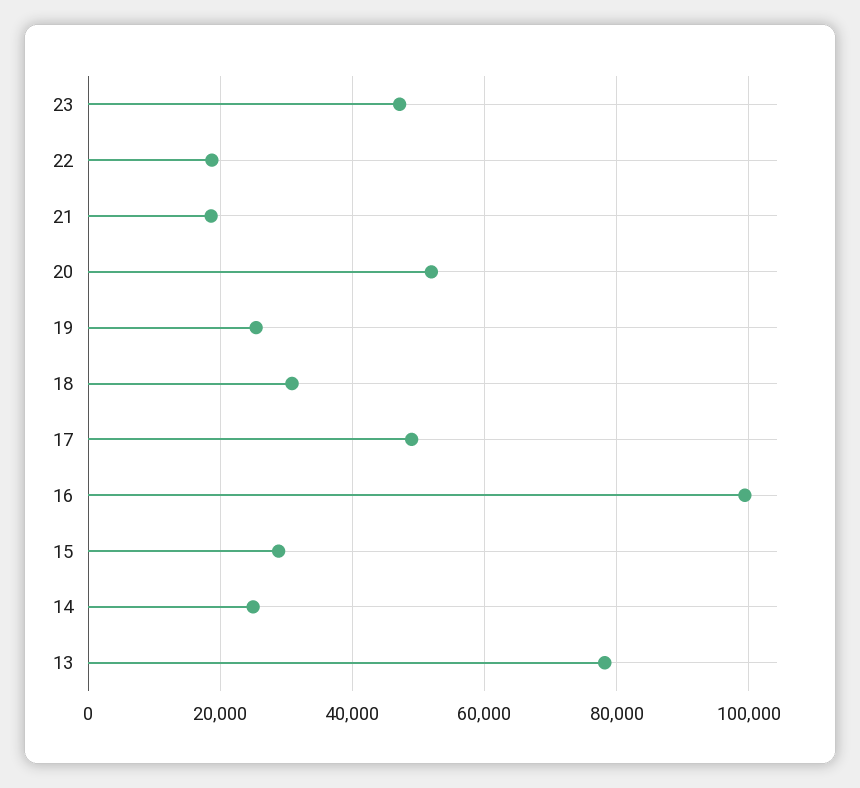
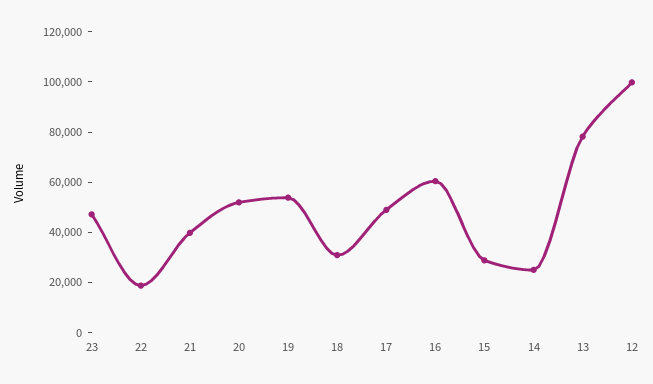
  {
    "23": 48000,
    "22": 18000,
-   "21": 18000,
+   "21": 40000,
    "20": 52000,
-   "19": 26000,
+   "19": 55000,
    "18": 30000,
    "17": 48000,
-   "16": 100000,
+   "16": 60000,
    "15": 28000,
    "14": 24000,
-   "13": 78000
+   "13": 78000,
+   "12": 100000
  }

